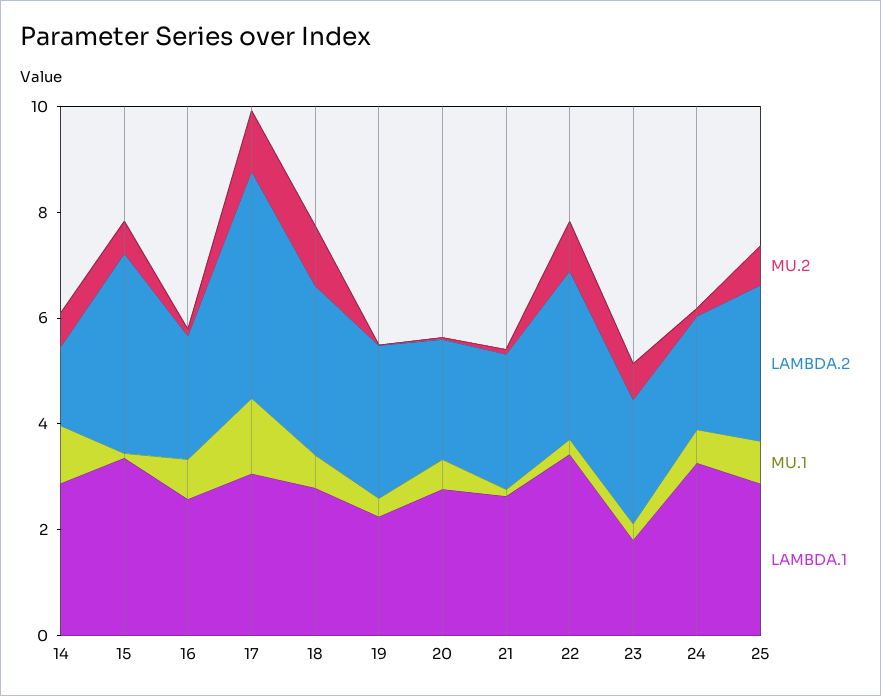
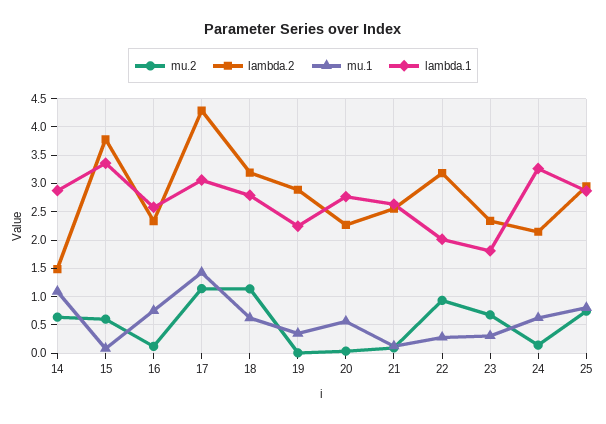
  {
    "MU.2": {
      "14": 0.75,
      "15": 0.5,
      "16": 0,
      "17": 1.25,
      "18": 1.25,
      "19": 0,
      "20": 0,
      "21": 0,
      "22": 1,
      "23": 0.75,
      "24": 0.25,
      "25": 0.75
    },
    "LAMBDA.2": {
      "14": 1.5,
      "15": 3.75,
      "16": 2.25,
      "17": 4.25,
      "18": 3.25,
      "19": 3,
      "20": 2.25,
      "21": 2.5,
      "22": 3.25,
      "23": 2.25,
      "24": 2.25,
      "25": 3
    },
    "MU.1": {
      "14": 1,
      "15": 0,
      "16": 0.75,
      "17": 1.5,
      "18": 0.5,
      "19": 0.25,
      "20": 0.5,
      "21": 0.25,
      "22": 0.25,
      "23": 0.25,
      "24": 0.75,
      "25": 0.75
    },
    "LAMBDA.1": {
      "14": 3,
      "15": 3.25,
      "16": 2.5,
      "17": 3,
      "18": 2.75,
      "19": 2.25,
      "20": 2.75,
      "21": 2.75,
-     "22": 3.5,
+     "22": 2,
      "23": 1.75,
      "24": 3.25,
      "25": 2.75
    }
  }

